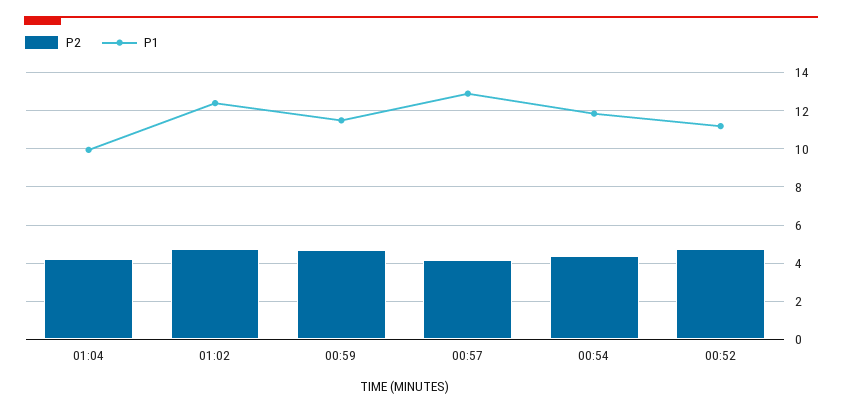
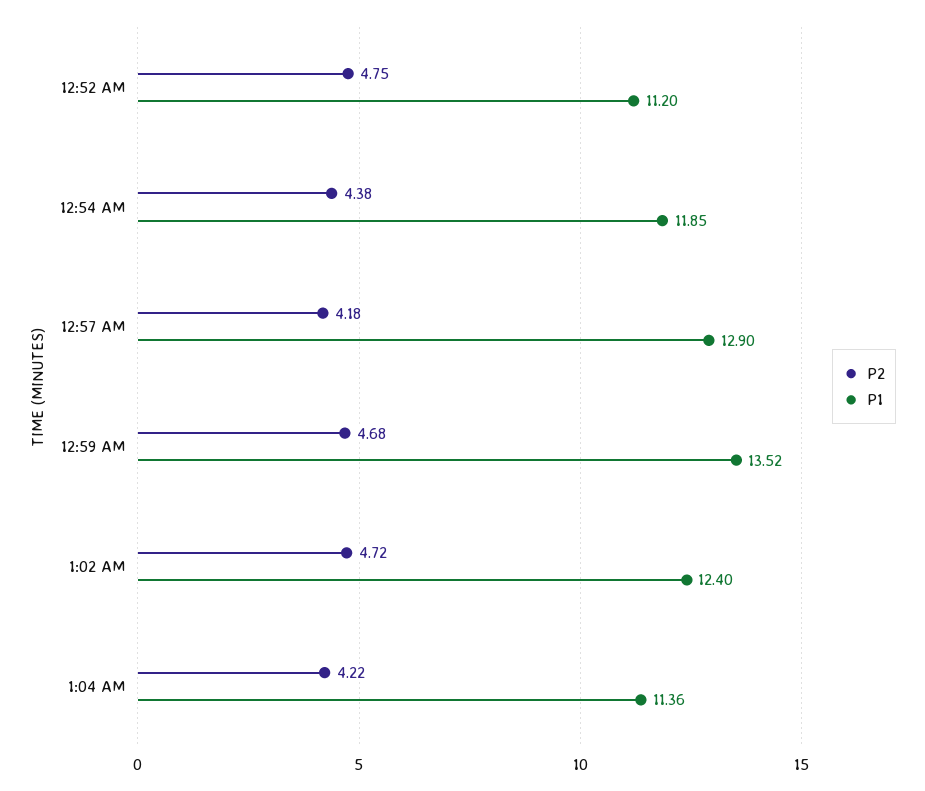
  {
    "P2": {
      "01:04": 4.22,
      "01:02": 4.72,
      "00:59": 4.68,
      "00:57": 4.18,
      "00:54": 4.38,
      "00:52": 4.75
    },
    "P1": {
-     "01:04": 10,
+     "01:04": 11.36,
      "01:02": 12.4,
-     "00:59": 11.5,
+     "00:59": 13.52,
      "00:57": 12.9,
      "00:54": 11.85,
      "00:52": 11.2
    }
  }

